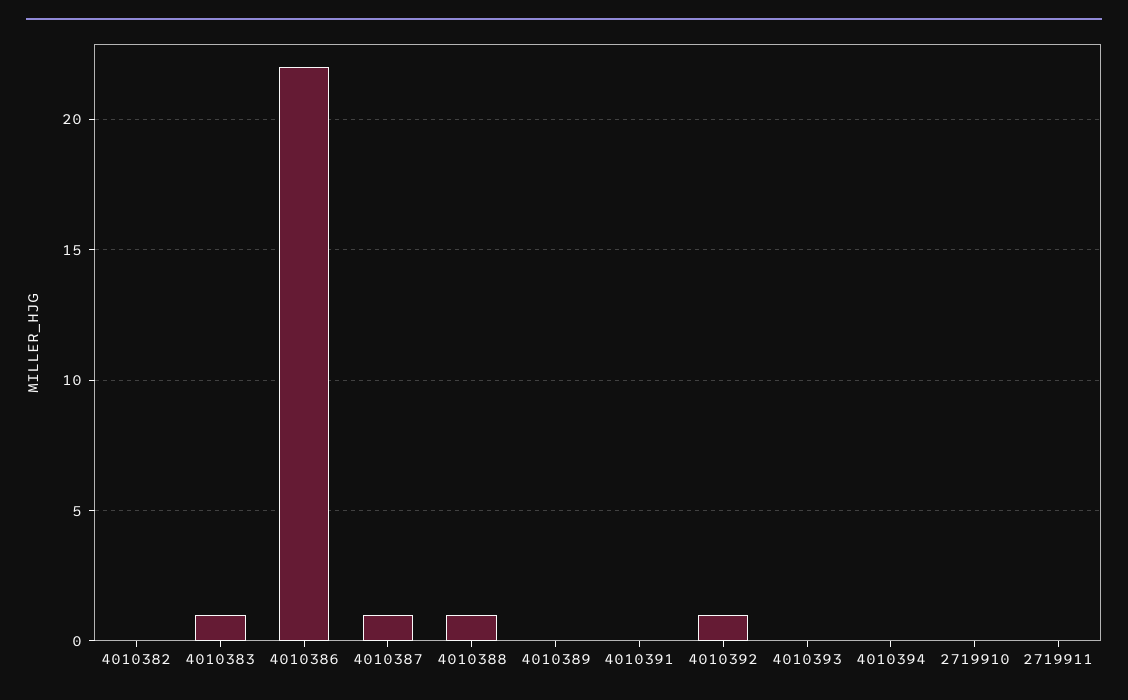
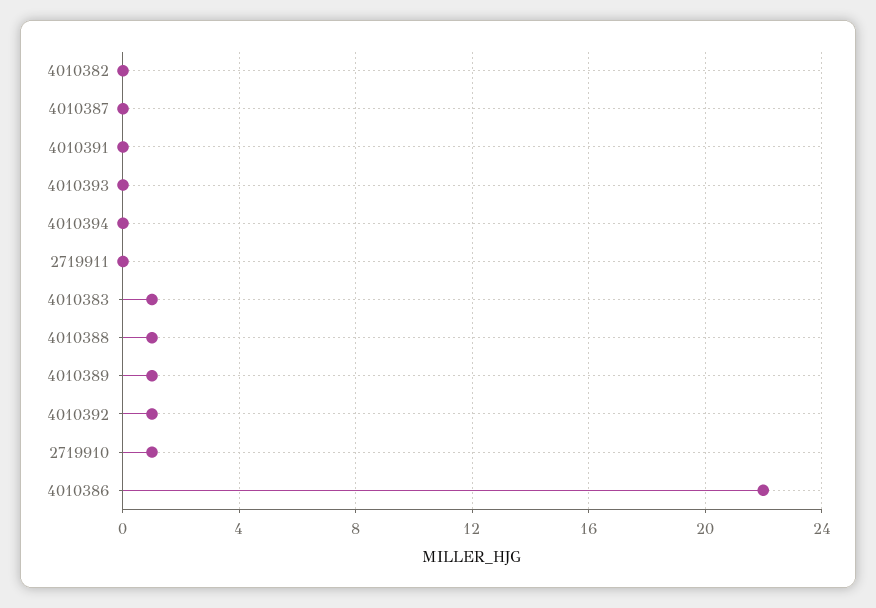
  {
    "4010382": 0,
    "4010383": 1,
    "4010386": 22,
-   "4010387": 1,
+   "4010387": 0,
    "4010388": 1,
-   "4010389": 0,
+   "4010389": 1,
    "4010391": 0,
    "4010392": 1,
    "4010393": 0,
    "4010394": 0,
-   "2719910": 0,
+   "2719910": 1,
    "2719911": 0
  }

